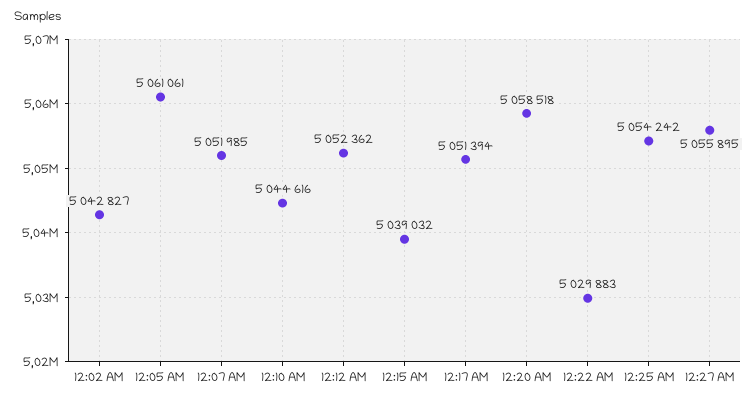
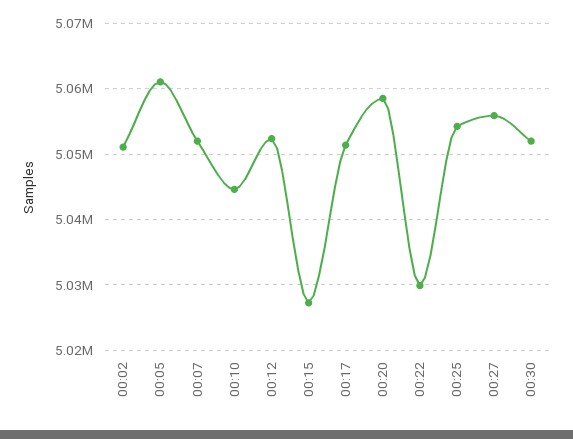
  {
-   "12:02 AM": 5042827,
+   "12:02 AM": 5051000,
    "12:05 AM": 5061061,
    "12:07 AM": 5051985,
    "12:10 AM": 5044616,
    "12:12 AM": 5052362,
-   "12:15 AM": 5039032,
+   "12:15 AM": 5027000,
    "12:17 AM": 5051394,
    "12:20 AM": 5058518,
    "12:22 AM": 5029883,
    "12:25 AM": 5054242,
-   "12:27 AM": 5055895
+   "12:27 AM": 5055895,
+   "00:30": 5052000
  }

